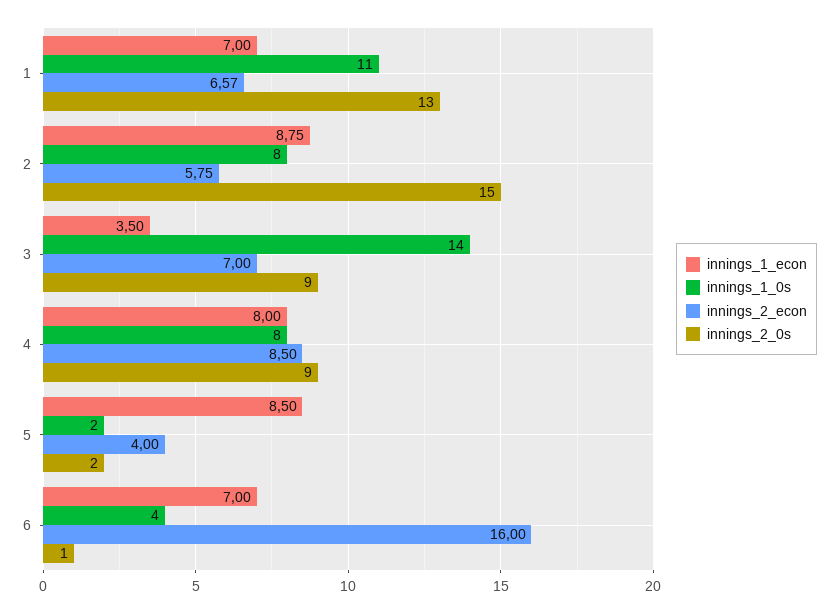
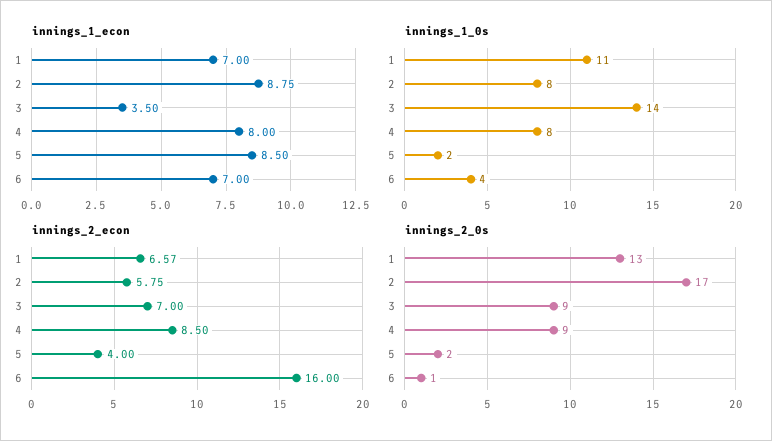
  {
    "innings_1_econ": {
      "1": 7,
      "2": 8.75,
      "3": 3.5,
      "4": 8,
      "5": 8.5,
      "6": 7
    },
    "innings_1_0s": {
      "1": 11,
      "2": 8,
      "3": 14,
      "4": 8,
      "5": 2,
      "6": 4
    },
    "innings_2_econ": {
      "1": 6.57,
      "2": 5.75,
      "3": 7,
      "4": 8.5,
      "5": 4,
      "6": 16
    },
    "innings_2_0s": {
      "1": 13,
-     "2": 15,
+     "2": 17,
      "3": 9,
      "4": 9,
      "5": 2,
      "6": 1
    }
  }

